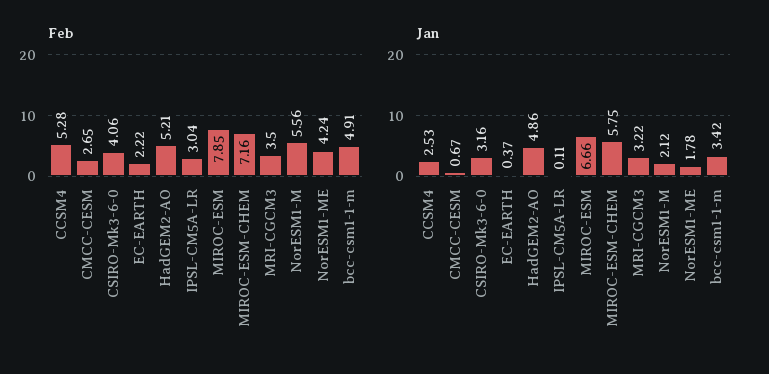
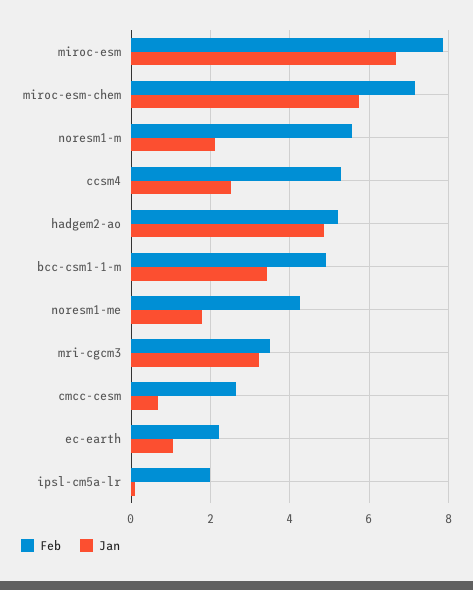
  {
    "Feb": {
      "CCSM4": 5.28,
      "CMCC-CESM": 2.65,
-     "CSIRO-Mk3-6-0": 4.06,
      "EC-EARTH": 2.22,
      "HadGEM2-AO": 5.21,
-     "IPSL-CM5A-LR": 3.04,
+     "IPSL-CM5A-LR": 2,
      "MIROC-ESM": 7.85,
      "MIROC-ESM-CHEM": 7.16,
      "MRI-CGCM3": 3.5,
      "NorESM1-M": 5.56,
      "NorESM1-ME": 4.24,
      "bcc-csm1-1-m": 4.91
    },
    "Jan": {
      "CCSM4": 2.53,
      "CMCC-CESM": 0.67,
-     "CSIRO-Mk3-6-0": 3.16,
-     "EC-EARTH": 0.37,
+     "EC-EARTH": 1,
      "HadGEM2-AO": 4.86,
      "IPSL-CM5A-LR": 0.11,
      "MIROC-ESM": 6.66,
      "MIROC-ESM-CHEM": 5.75,
      "MRI-CGCM3": 3.22,
      "NorESM1-M": 2.12,
      "NorESM1-ME": 1.78,
      "bcc-csm1-1-m": 3.42
    }
  }

